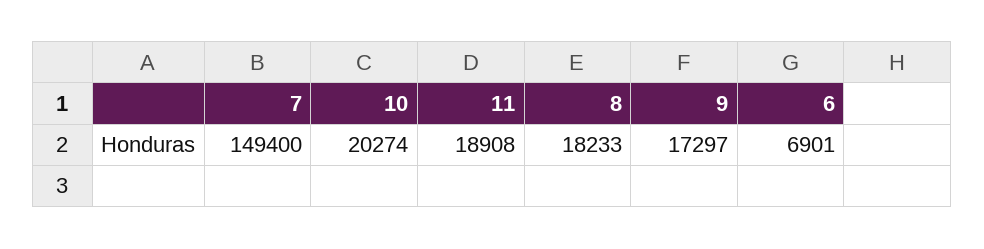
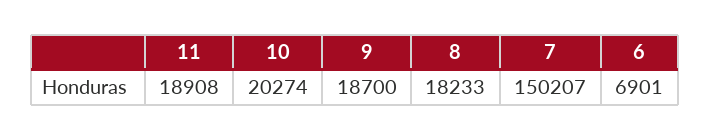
  {
-   "7": 149400,
+   "7": 150207,
    "10": 20274,
    "11": 18908,
    "8": 18233,
-   "9": 17297,
+   "9": 18700,
    "6": 6901
  }

